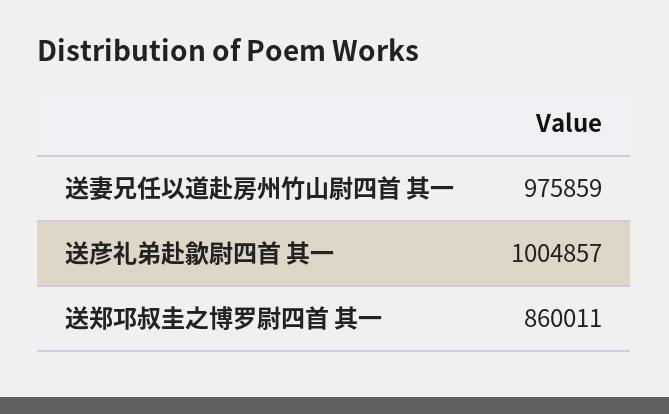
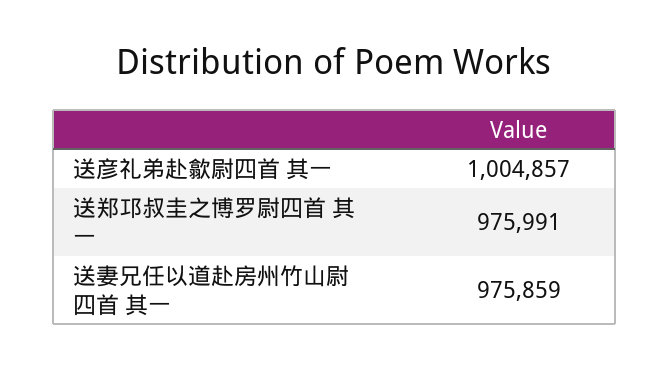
  {
    "送妻兄任以道赴房州竹山尉四首 其一": 975859,
    "送彦礼弟赴歙尉四首 其一": 1004857,
-   "送郑邛叔圭之博罗尉四首 其一": 860011
+   "送郑邛叔圭之博罗尉四首 其一": 975991
  }

